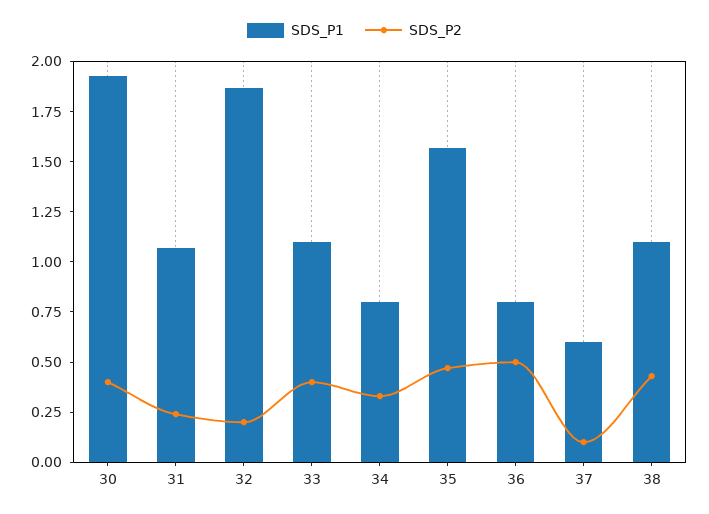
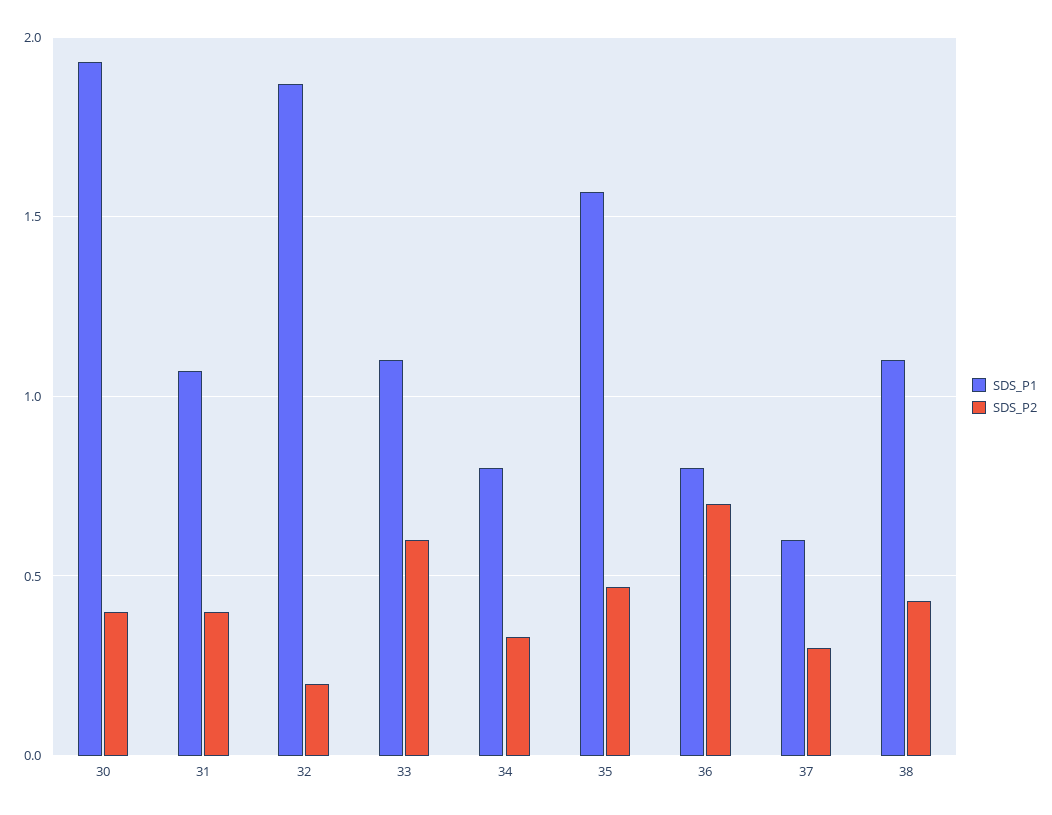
  {
    "SDS_P1": {
      "30": 1.95,
      "31": 1.05,
      "32": 1.85,
      "33": 1.1,
      "34": 0.8,
      "35": 1.55,
      "36": 0.8,
      "37": 0.6,
      "38": 1.1
    },
    "SDS_P2": {
      "30": 0.4,
-     "31": 0.25,
+     "31": 0.4,
      "32": 0.2,
-     "33": 0.4,
+     "33": 0.6,
      "34": 0.35,
      "35": 0.45,
-     "36": 0.5,
+     "36": 0.7,
-     "37": 0.1,
+     "37": 0.3,
      "38": 0.45
    }
  }

